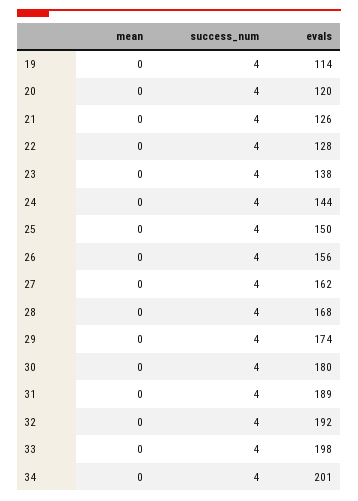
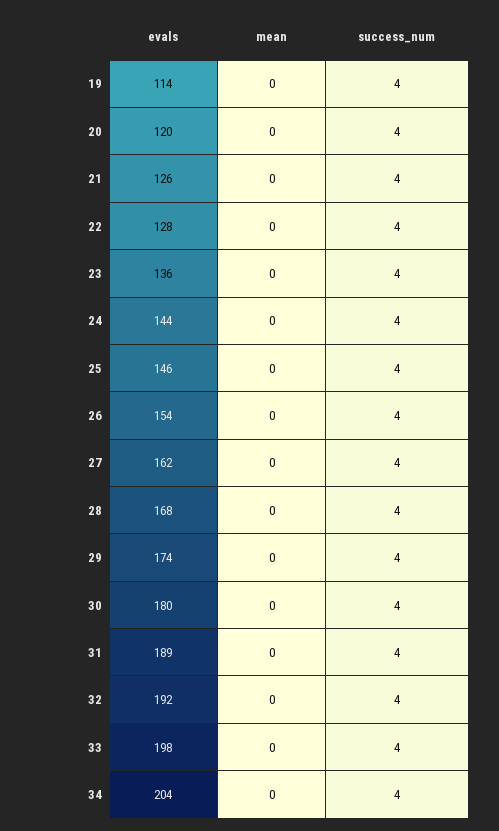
  {
    "mean": {
      "19": 0,
      "20": 0,
      "21": 0,
      "22": 0,
      "23": 0,
      "24": 0,
      "25": 0,
      "26": 0,
      "27": 0,
      "28": 0,
      "29": 0,
      "30": 0,
      "31": 0,
      "32": 0,
      "33": 0,
      "34": 0
    },
    "success_num": {
      "19": 4,
      "20": 4,
      "21": 4,
      "22": 4,
      "23": 4,
      "24": 4,
      "25": 4,
      "26": 4,
      "27": 4,
      "28": 4,
      "29": 4,
      "30": 4,
      "31": 4,
      "32": 4,
      "33": 4,
      "34": 4
    },
    "evals": {
      "19": 114,
      "20": 120,
      "21": 126,
      "22": 128,
-     "23": 138,
+     "23": 136,
      "24": 144,
-     "25": 150,
+     "25": 146,
-     "26": 156,
+     "26": 154,
      "27": 162,
      "28": 168,
      "29": 174,
      "30": 180,
      "31": 189,
      "32": 192,
      "33": 198,
-     "34": 201
+     "34": 204
    }
  }

